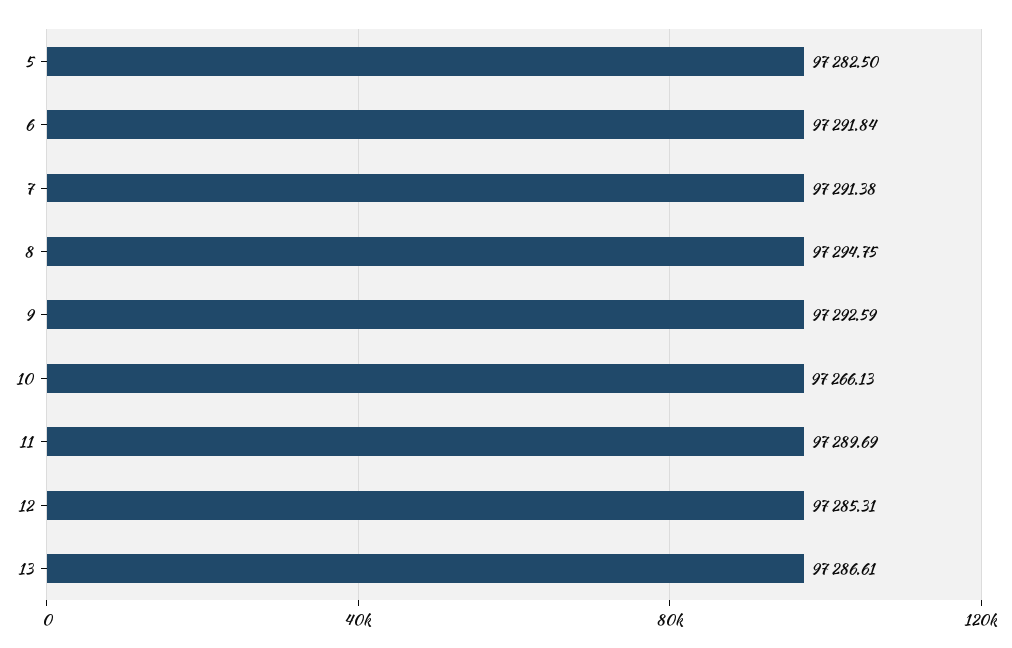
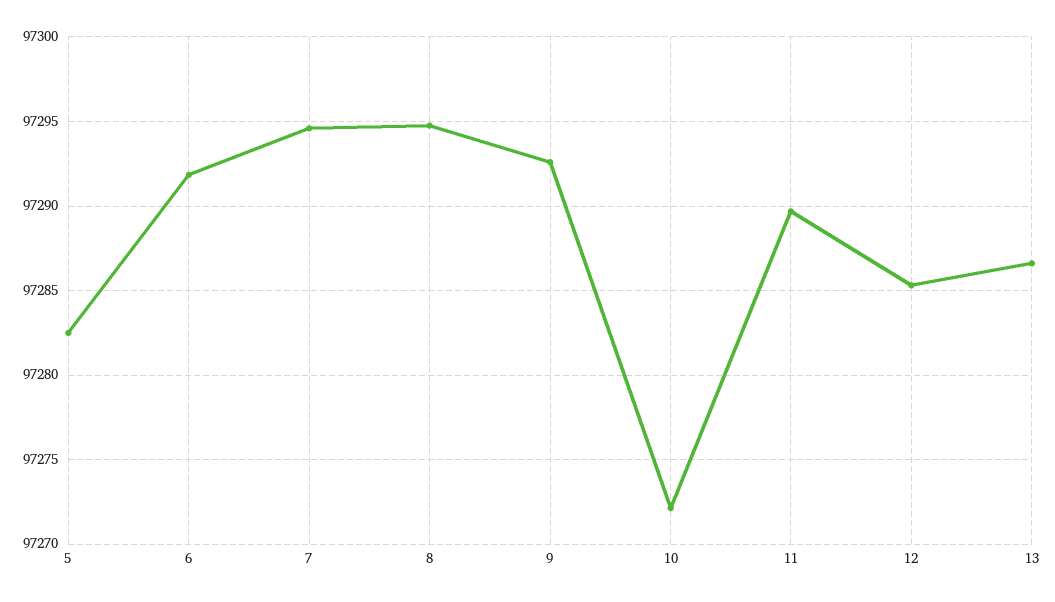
  {
    "5": 97282.5,
    "6": 97291.84,
-   "7": 97291.38,
+   "7": 97294.5,
    "8": 97294.75,
    "9": 97292.59,
-   "10": 97266.13,
+   "10": 97272,
    "11": 97289.69,
    "12": 97285.31,
    "13": 97286.61
  }

